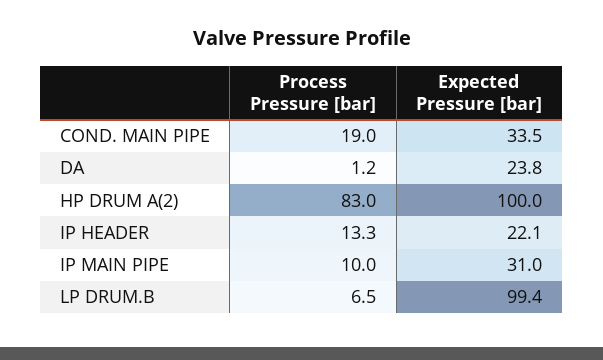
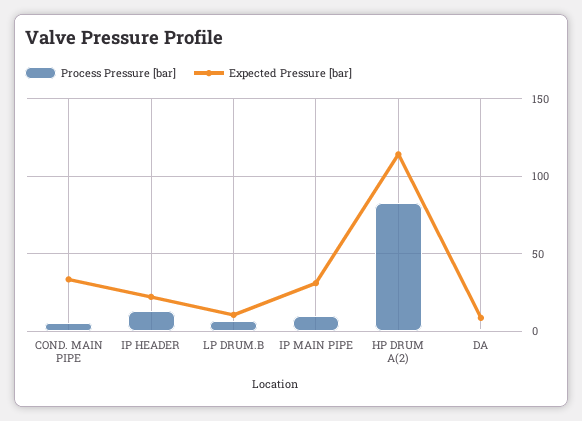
  {
    "Process Pressure [bar]": {
-     "COND. MAIN PIPE": 19,
+     "COND. MAIN PIPE": 5,
      "DA": 1.2,
      "HP DRUM A(2)": 83,
      "IP HEADER": 13.3,
      "IP MAIN PIPE": 10,
      "LP DRUM.B": 6.5
    },
    "Expected Pressure [bar]": {
      "COND. MAIN PIPE": 33.5,
-     "DA": 23.8,
+     "DA": 10,
-     "HP DRUM A(2)": 100,
+     "HP DRUM A(2)": 115,
      "IP HEADER": 22.1,
      "IP MAIN PIPE": 31,
-     "LP DRUM.B": 99.4
+     "LP DRUM.B": 10
    }
  }

